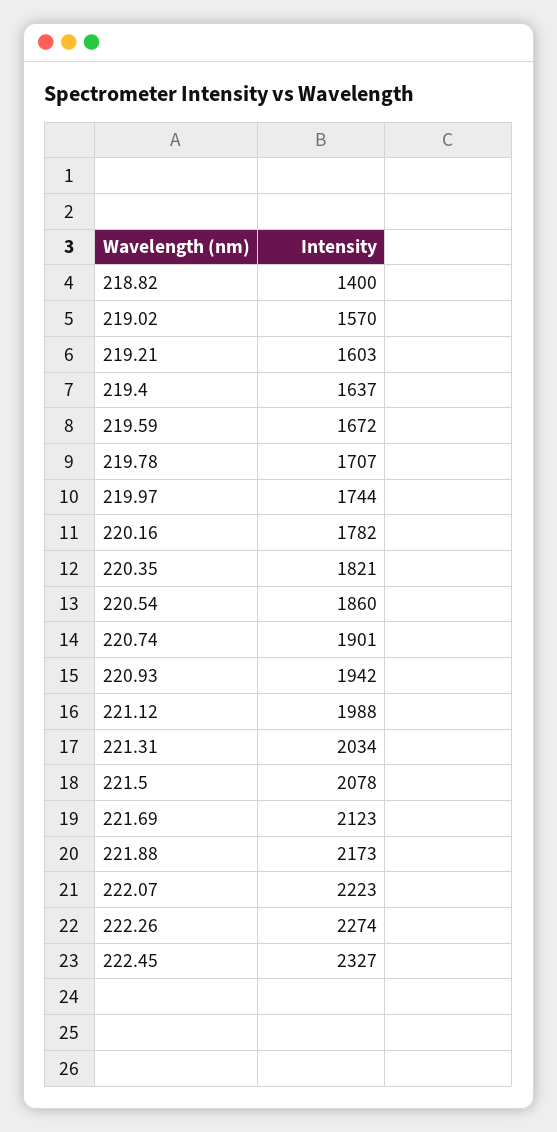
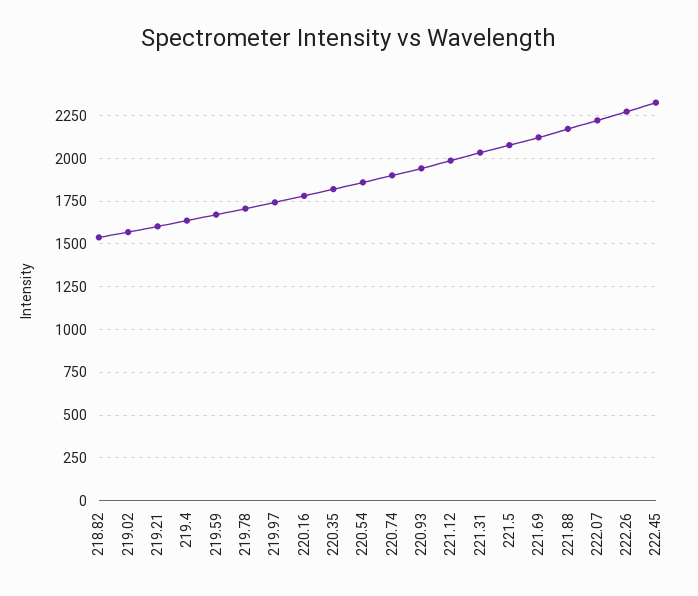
  {
-   "218.82": 1400,
+   "218.82": 1550,
    "219.02": 1570,
    "219.21": 1603,
    "219.4": 1637,
    "219.59": 1672,
    "219.78": 1707,
    "219.97": 1744,
    "220.16": 1782,
    "220.35": 1821,
    "220.54": 1860,
    "220.74": 1901,
    "220.93": 1942,
    "221.12": 1988,
    "221.31": 2034,
    "221.5": 2078,
    "221.69": 2123,
    "221.88": 2173,
    "222.07": 2223,
    "222.26": 2274,
    "222.45": 2327
  }

